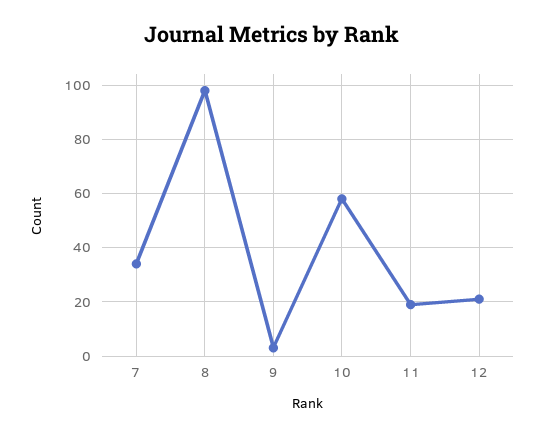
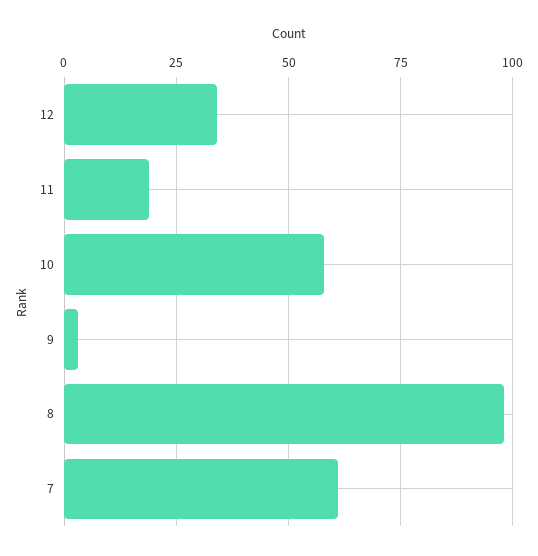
  {
-   "7": 35,
+   "7": 60,
    "8": 100,
    "9": 5,
    "10": 60,
    "11": 20,
-   "12": 20
+   "12": 35
  }

